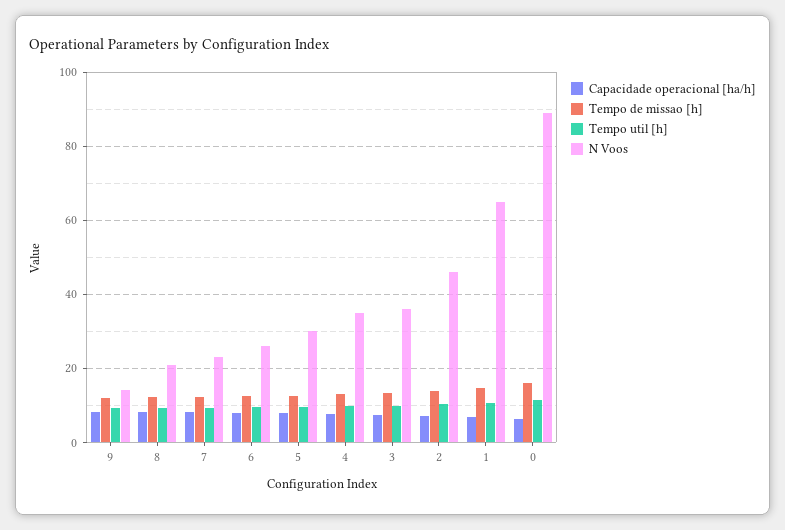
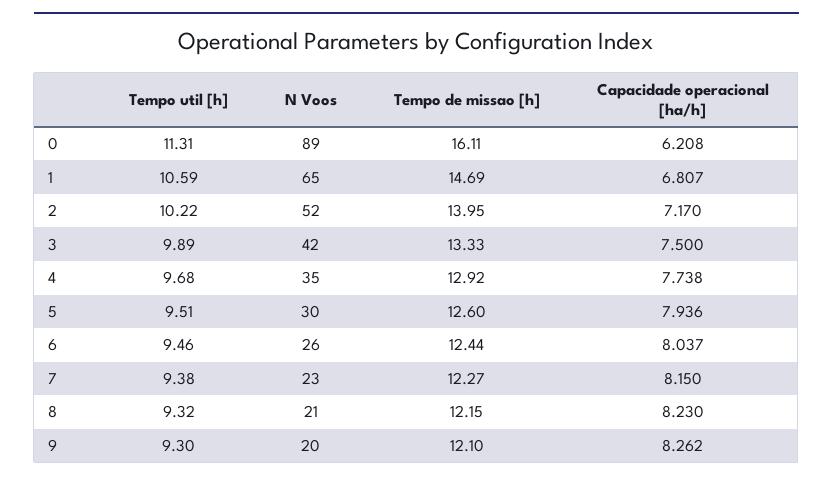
  {
    "Capacidade operacional [ha/h]": {
      "9": 8.262,
      "8": 8.23,
      "7": 8.15,
      "6": 8.037,
      "5": 7.936,
      "4": 7.738,
      "3": 7.5,
      "2": 7.17,
      "1": 6.807,
      "0": 6.208
    },
    "Tempo de missao [h]": {
      "9": 12.1,
      "8": 12.15,
      "7": 12.27,
      "6": 12.44,
      "5": 12.6,
      "4": 12.92,
      "3": 13.33,
      "2": 13.95,
      "1": 14.69,
      "0": 16.11
    },
    "Tempo util [h]": {
      "9": 9.3,
      "8": 9.32,
      "7": 9.38,
      "6": 9.46,
      "5": 9.51,
      "4": 9.68,
      "3": 9.89,
      "2": 10.22,
      "1": 10.59,
      "0": 11.31
    },
    "N Voos": {
-     "9": 14,
+     "9": 20,
      "8": 21,
      "7": 23,
      "6": 26,
      "5": 30,
      "4": 35,
-     "3": 36,
+     "3": 42,
-     "2": 46,
+     "2": 52,
      "1": 65,
      "0": 89
    }
  }

